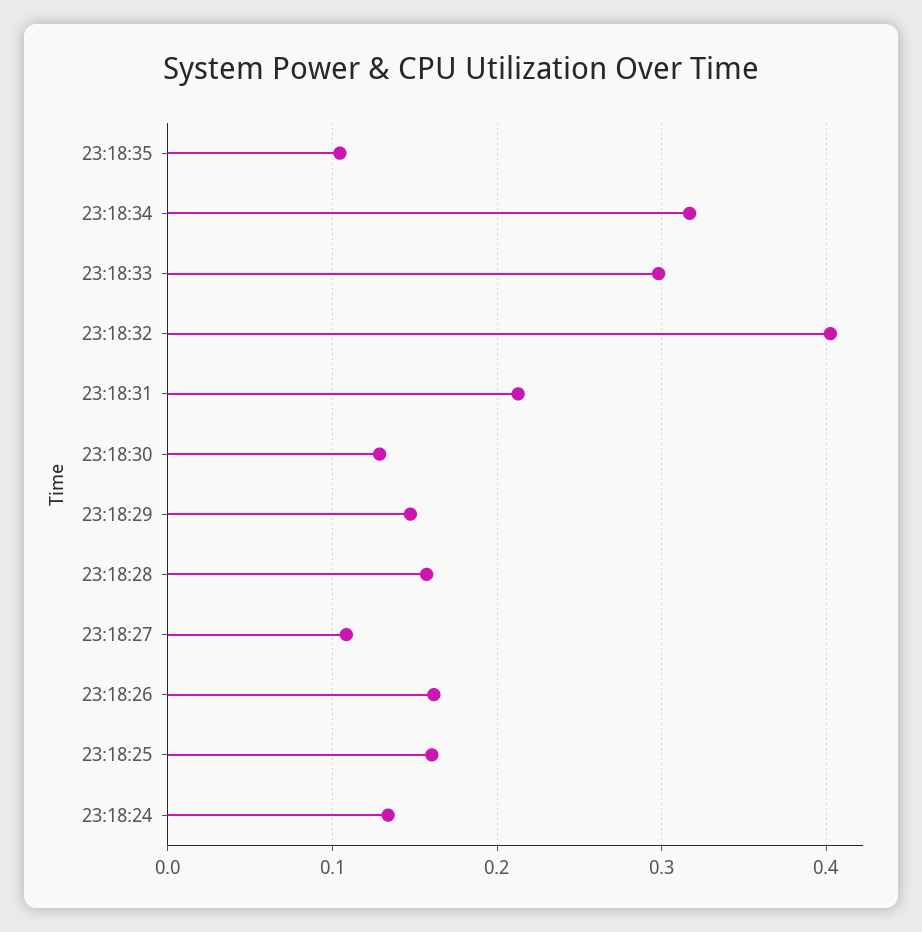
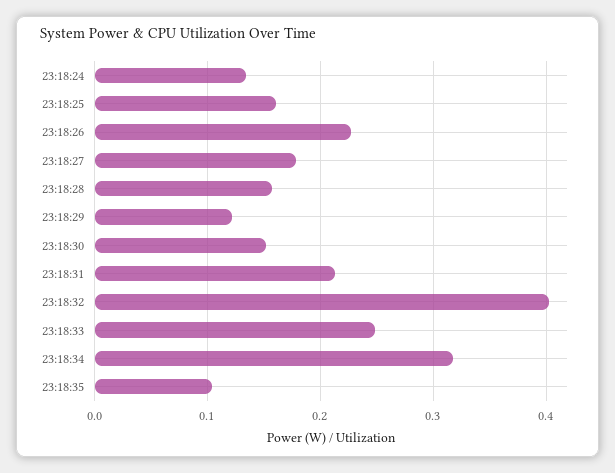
  {
    "23:18:35": 0.1,
    "23:18:34": 0.32,
-   "23:18:33": 0.3,
+   "23:18:33": 0.25,
    "23:18:32": 0.4,
    "23:18:31": 0.21,
-   "23:18:30": 0.13,
+   "23:18:30": 0.15,
-   "23:18:29": 0.15,
+   "23:18:29": 0.12,
    "23:18:28": 0.16,
-   "23:18:27": 0.11,
+   "23:18:27": 0.18,
-   "23:18:26": 0.16,
+   "23:18:26": 0.23,
    "23:18:25": 0.16,
    "23:18:24": 0.13
  }

